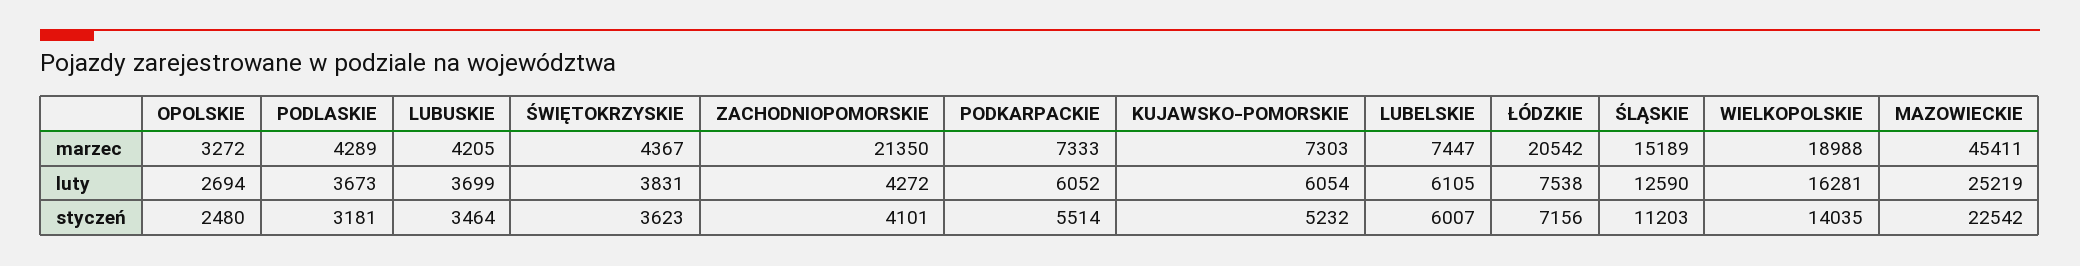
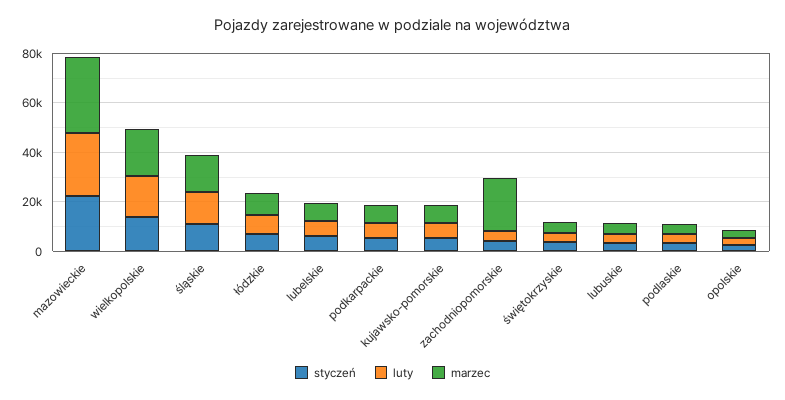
  {
    "marzec": {
      "OPOLSKIE": 3272,
      "PODLASKIE": 4289,
      "LUBUSKIE": 4205,
      "ŚWIĘTOKRZYSKIE": 4367,
      "ZACHODNIOPOMORSKIE": 21350,
      "PODKARPACKIE": 7333,
      "KUJAWSKO-POMORSKIE": 7303,
      "LUBELSKIE": 7447,
-     "ŁÓDZKIE": 20542,
+     "ŁÓDZKIE": 10000,
      "ŚLĄSKIE": 15189,
      "WIELKOPOLSKIE": 18988,
-     "MAZOWIECKIE": 45411
+     "MAZOWIECKIE": 30000
    },
    "luty": {
      "OPOLSKIE": 2694,
      "PODLASKIE": 3673,
      "LUBUSKIE": 3699,
      "ŚWIĘTOKRZYSKIE": 3831,
      "ZACHODNIOPOMORSKIE": 4272,
      "PODKARPACKIE": 6052,
      "KUJAWSKO-POMORSKIE": 6054,
      "LUBELSKIE": 6105,
      "ŁÓDZKIE": 7538,
      "ŚLĄSKIE": 12590,
      "WIELKOPOLSKIE": 16281,
      "MAZOWIECKIE": 25219
    },
    "styczeń": {
      "OPOLSKIE": 2480,
      "PODLASKIE": 3181,
      "LUBUSKIE": 3464,
      "ŚWIĘTOKRZYSKIE": 3623,
      "ZACHODNIOPOMORSKIE": 4101,
      "PODKARPACKIE": 5514,
      "KUJAWSKO-POMORSKIE": 5232,
      "LUBELSKIE": 6007,
      "ŁÓDZKIE": 7156,
      "ŚLĄSKIE": 11203,
      "WIELKOPOLSKIE": 14035,
      "MAZOWIECKIE": 22542
    }
  }

